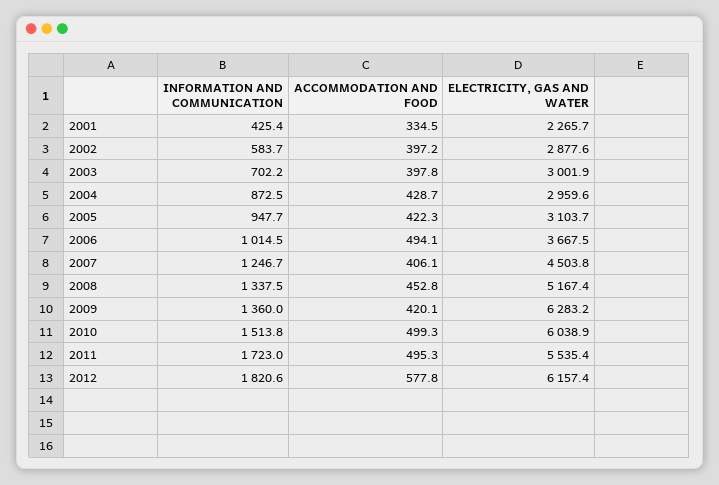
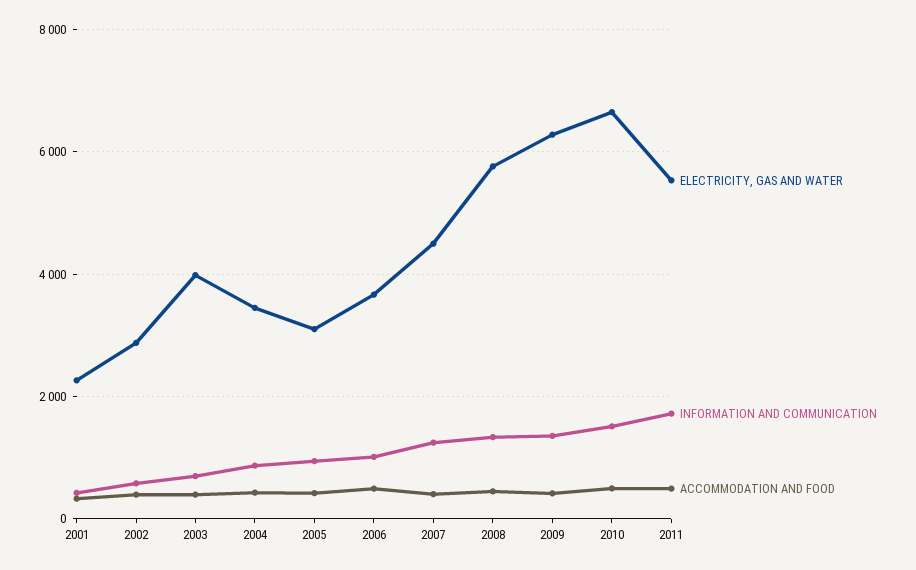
  {
    "INFORMATION AND COMMUNICATION": {
      "2001": 425.4,
      "2002": 583.7,
      "2003": 702.2,
      "2004": 872.5,
      "2005": 947.7,
      "2006": 1014.5,
      "2007": 1246.7,
      "2008": 1337.5,
      "2009": 1360,
      "2010": 1513.8,
-     "2011": 1723,
+     "2011": 1723
-     "2012": 1820.6
    },
    "ACCOMMODATION AND FOOD": {
      "2001": 334.5,
      "2002": 397.2,
      "2003": 397.8,
      "2004": 428.7,
      "2005": 422.3,
      "2006": 494.1,
      "2007": 406.1,
      "2008": 452.8,
      "2009": 420.1,
      "2010": 499.3,
-     "2011": 495.3,
+     "2011": 495.3
-     "2012": 577.8
    },
    "ELECTRICITY, GAS AND WATER": {
      "2001": 2265.7,
      "2002": 2877.6,
-     "2003": 3001.9,
+     "2003": 4000,
-     "2004": 2959.6,
+     "2004": 3400,
      "2005": 3103.7,
      "2006": 3667.5,
      "2007": 4503.8,
-     "2008": 5167.4,
+     "2008": 5800,
      "2009": 6283.2,
-     "2010": 6038.9,
+     "2010": 6600,
-     "2011": 5535.4,
+     "2011": 5535.4
-     "2012": 6157.4
    }
  }

